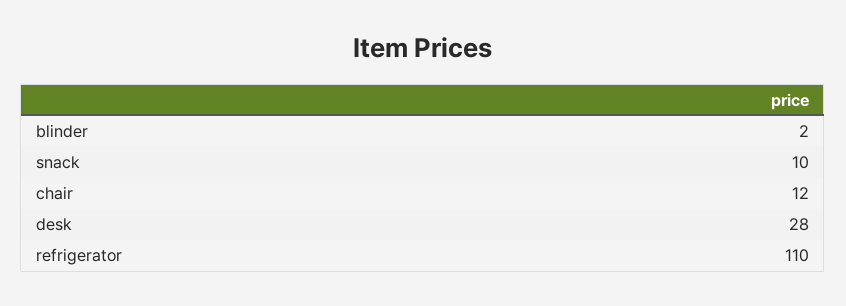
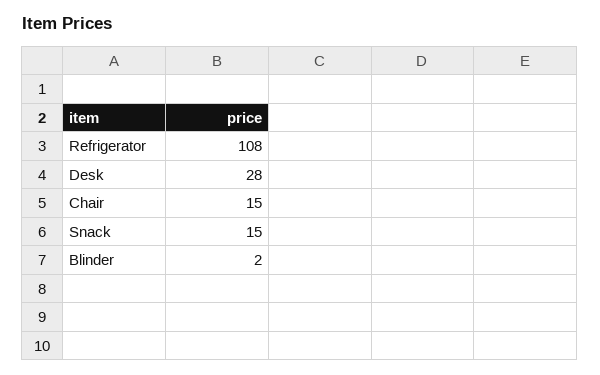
  {
    "blinder": 2,
-   "snack": 10,
+   "snack": 15,
-   "chair": 12,
+   "chair": 15,
    "desk": 28,
-   "refrigerator": 110
+   "refrigerator": 108
  }

